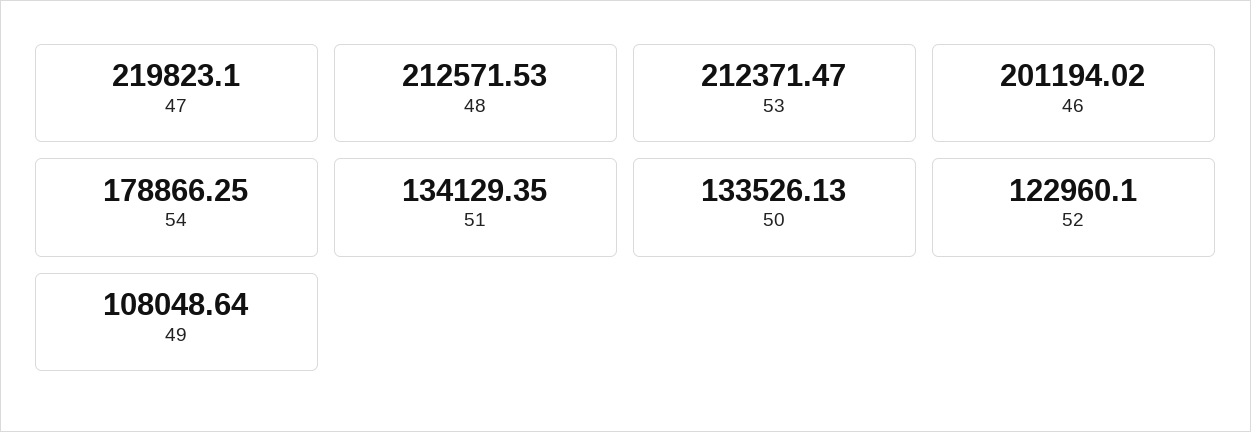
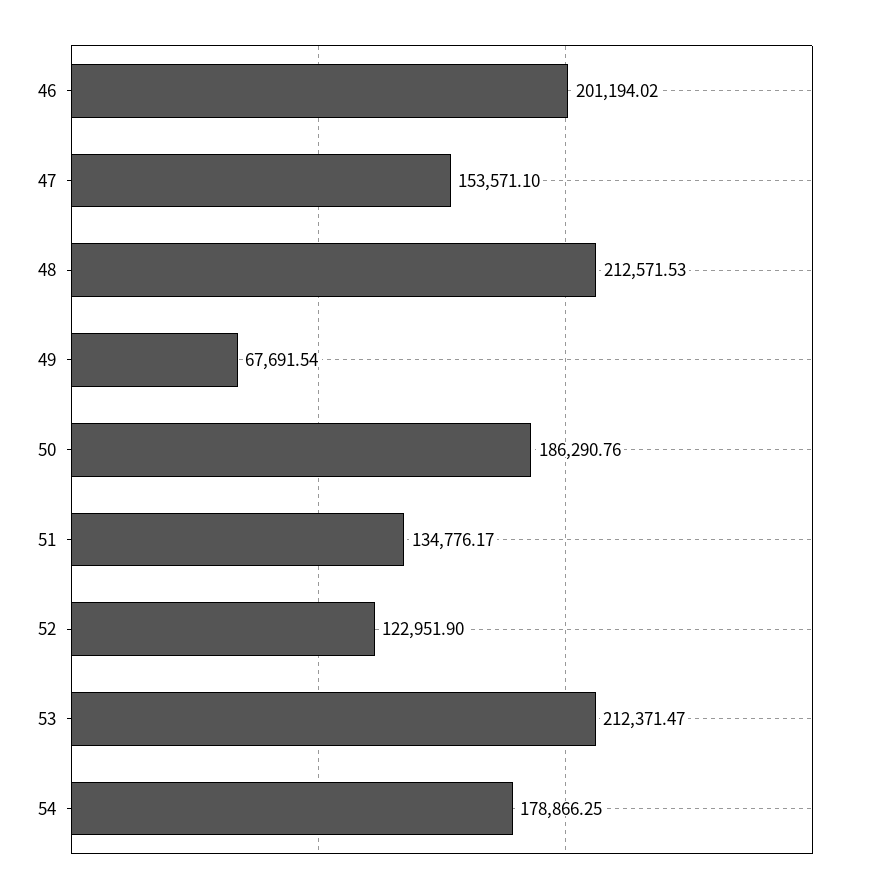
  {
-   "47": 219823.1,
+   "47": 153571.1,
    "48": 212571.53,
    "53": 212371.47,
    "46": 201194.02,
    "54": 178866.25,
-   "51": 134129.35,
+   "51": 134776.17,
-   "50": 133526.13,
+   "50": 186290.76,
-   "52": 122960.1,
+   "52": 122951.9,
-   "49": 108048.64
+   "49": 67691.54
  }

